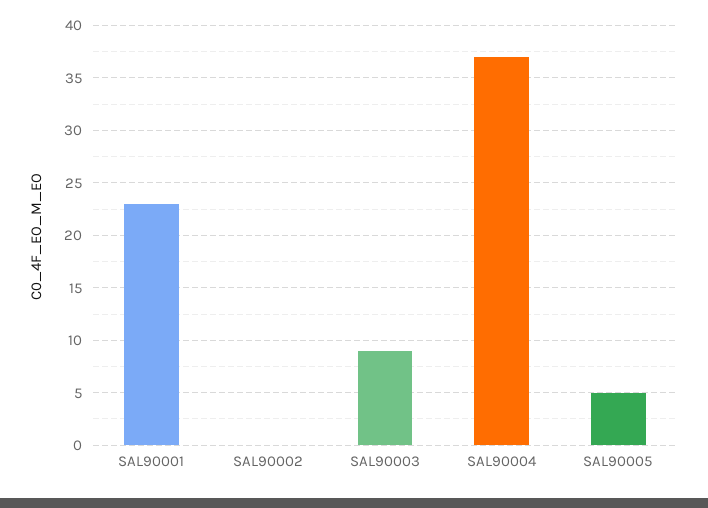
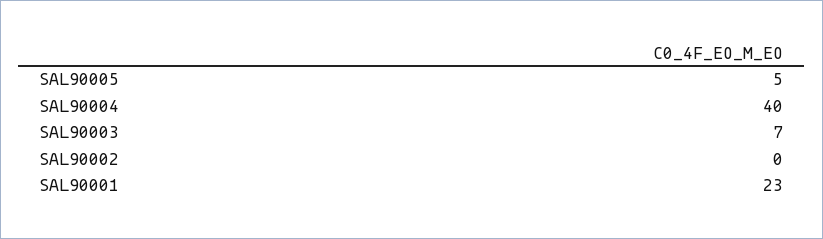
  {
    "SAL90001": 23,
    "SAL90002": 0,
-   "SAL90003": 9,
+   "SAL90003": 7,
-   "SAL90004": 37,
+   "SAL90004": 40,
    "SAL90005": 5
  }

